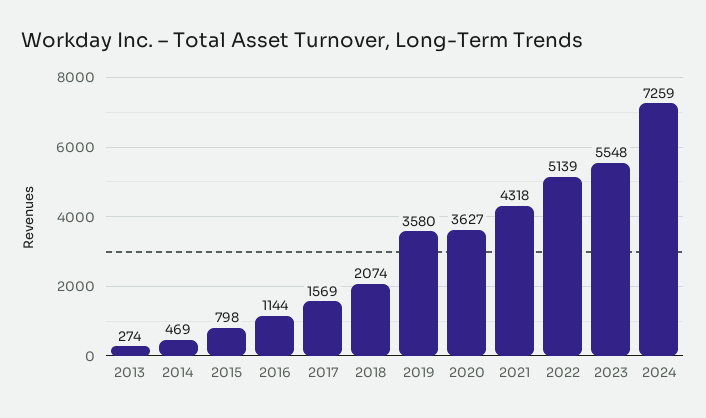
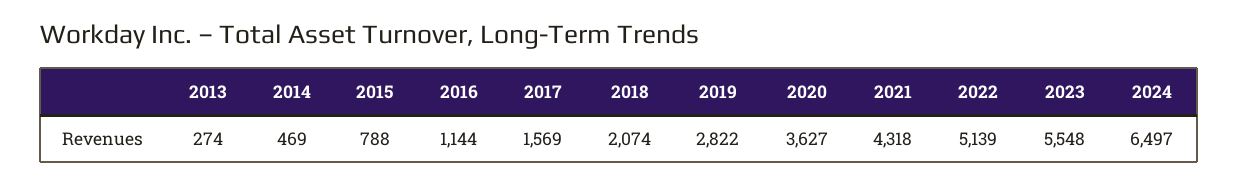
  {
    "2013": 274,
    "2014": 469,
-   "2015": 798,
+   "2015": 788,
    "2016": 1144,
    "2017": 1569,
    "2018": 2074,
-   "2019": 3580,
+   "2019": 2822,
    "2020": 3627,
    "2021": 4318,
    "2022": 5139,
    "2023": 5548,
-   "2024": 7259
+   "2024": 6497
  }

